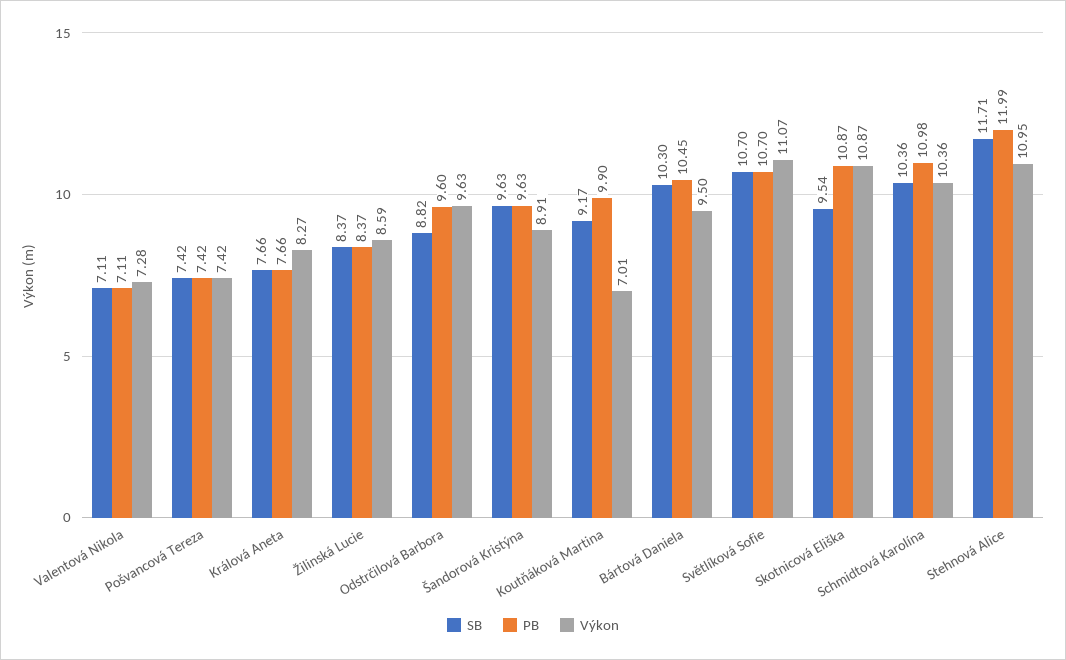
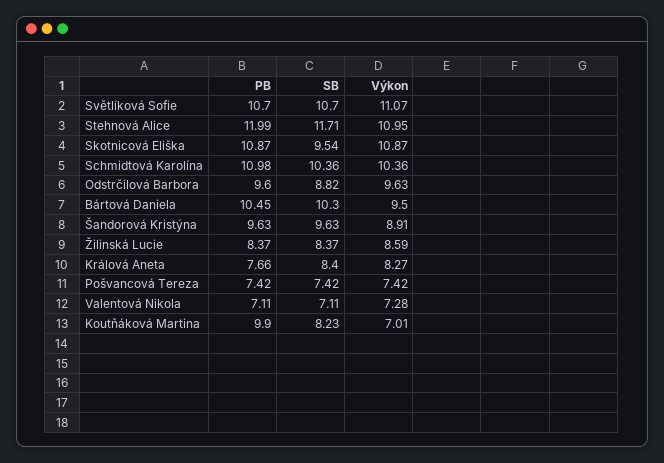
  {
    "SB": {
      "Valentová Nikola": 7.11,
      "Pošvancová Tereza": 7.42,
-     "Králová Aneta": 7.66,
+     "Králová Aneta": 8.4,
      "Žilinská Lucie": 8.37,
      "Odstrčilová Barbora": 8.82,
      "Šandorová Kristýna": 9.63,
-     "Koutňáková Martina": 9.17,
+     "Koutňáková Martina": 8.23,
      "Bártová Daniela": 10.3,
      "Světlíková Sofie": 10.7,
      "Skotnicová Eliška": 9.54,
      "Schmidtová Karolína": 10.36,
      "Stehnová Alice": 11.71
    },
    "PB": {
      "Valentová Nikola": 7.11,
      "Pošvancová Tereza": 7.42,
      "Králová Aneta": 7.66,
      "Žilinská Lucie": 8.37,
      "Odstrčilová Barbora": 9.6,
      "Šandorová Kristýna": 9.63,
      "Koutňáková Martina": 9.9,
      "Bártová Daniela": 10.45,
      "Světlíková Sofie": 10.7,
      "Skotnicová Eliška": 10.87,
      "Schmidtová Karolína": 10.98,
      "Stehnová Alice": 11.99
    },
    "Výkon": {
      "Valentová Nikola": 7.28,
      "Pošvancová Tereza": 7.42,
      "Králová Aneta": 8.27,
      "Žilinská Lucie": 8.59,
      "Odstrčilová Barbora": 9.63,
      "Šandorová Kristýna": 8.91,
      "Koutňáková Martina": 7.01,
      "Bártová Daniela": 9.5,
      "Světlíková Sofie": 11.07,
      "Skotnicová Eliška": 10.87,
      "Schmidtová Karolína": 10.36,
      "Stehnová Alice": 10.95
    }
  }

